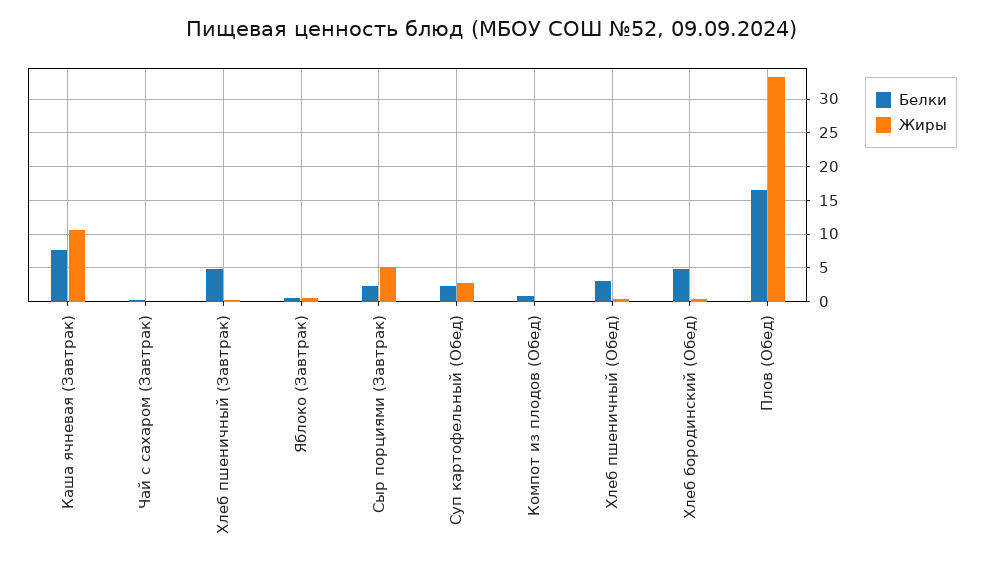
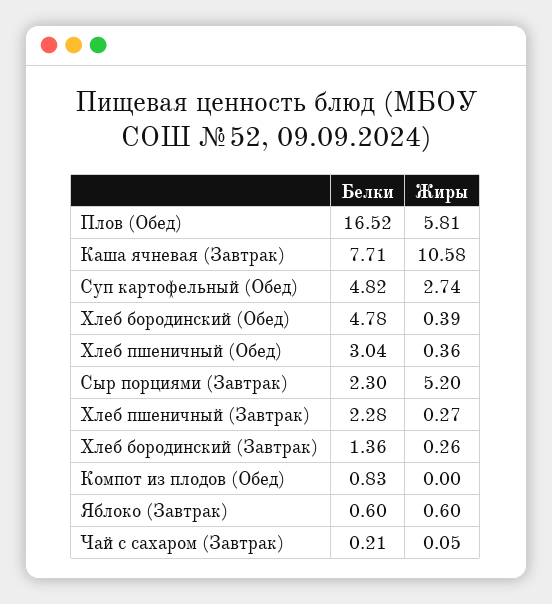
  {
    "Белки": {
      "Каша ячневая (Завтрак)": 7.71,
      "Чай с сахаром (Завтрак)": 0.21,
-     "Хлеб пшеничный (Завтрак)": 5,
+     "Хлеб пшеничный (Завтрак)": 2.28,
      "Яблоко (Завтрак)": 0.6,
      "Сыр порциями (Завтрак)": 2.3,
-     "Суп картофельный (Обед)": 2,
+     "Суп картофельный (Обед)": 4.82,
      "Компот из плодов (Обед)": 0.83,
      "Хлеб пшеничный (Обед)": 3.04,
      "Хлеб бородинский (Обед)": 4.78,
-     "Плов (Обед)": 16.52
+     "Плов (Обед)": 16.52,
+     "Хлеб бородинский (Завтрак)": 1.36
    },
    "Жиры": {
      "Каша ячневая (Завтрак)": 10.58,
      "Чай с сахаром (Завтрак)": 0.05,
      "Хлеб пшеничный (Завтрак)": 0.27,
      "Яблоко (Завтрак)": 0.6,
      "Сыр порциями (Завтрак)": 5.2,
      "Суп картофельный (Обед)": 2.74,
      "Компот из плодов (Обед)": 0,
      "Хлеб пшеничный (Обед)": 0.36,
      "Хлеб бородинский (Обед)": 0.39,
-     "Плов (Обед)": 33
+     "Плов (Обед)": 5.81,
+     "Хлеб бородинский (Завтрак)": 0.26
    }
  }

